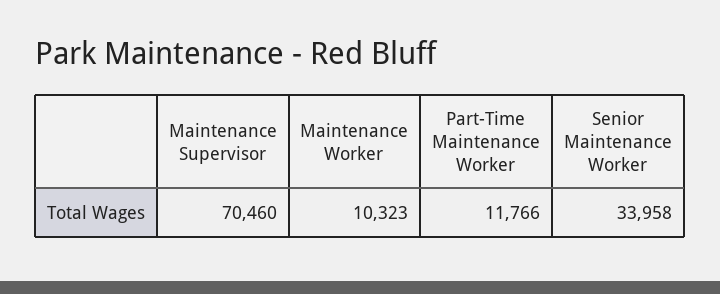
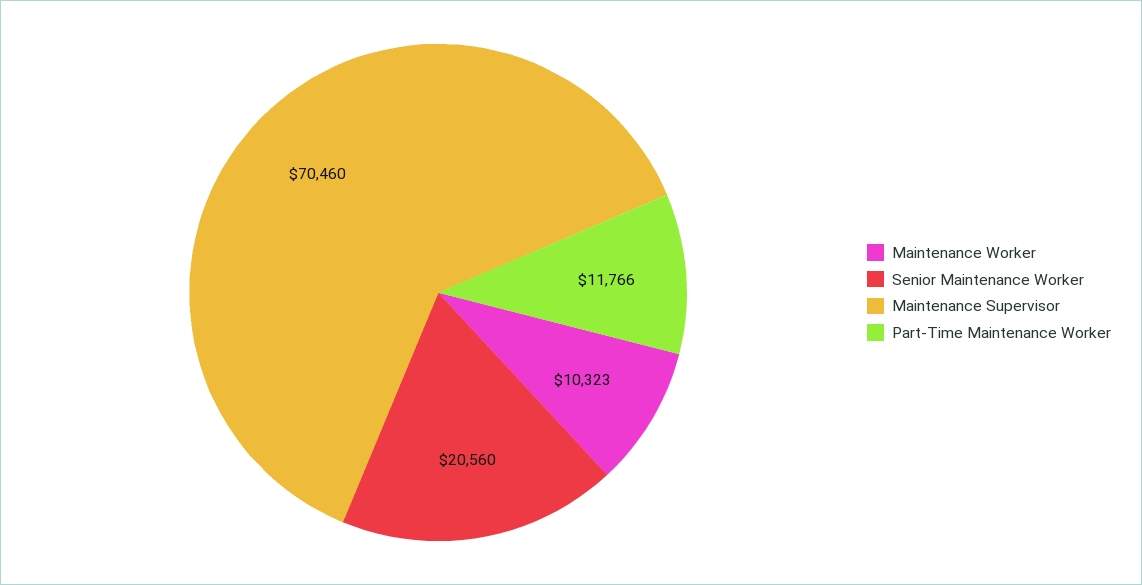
  {
    "Maintenance Supervisor": 70460,
    "Maintenance Worker": 10323,
    "Part-Time Maintenance Worker": 11766,
-   "Senior Maintenance Worker": 33958
+   "Senior Maintenance Worker": 20560
  }

